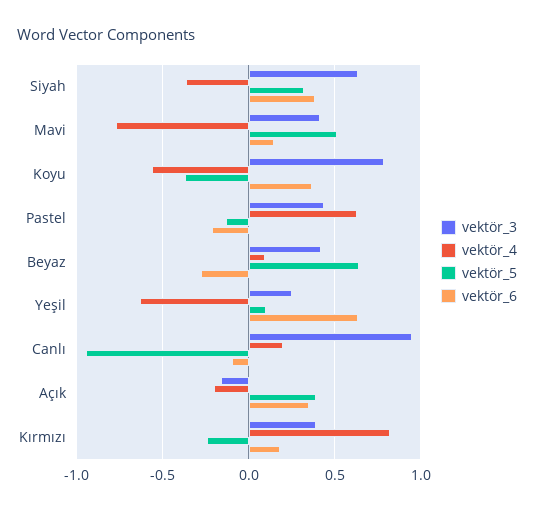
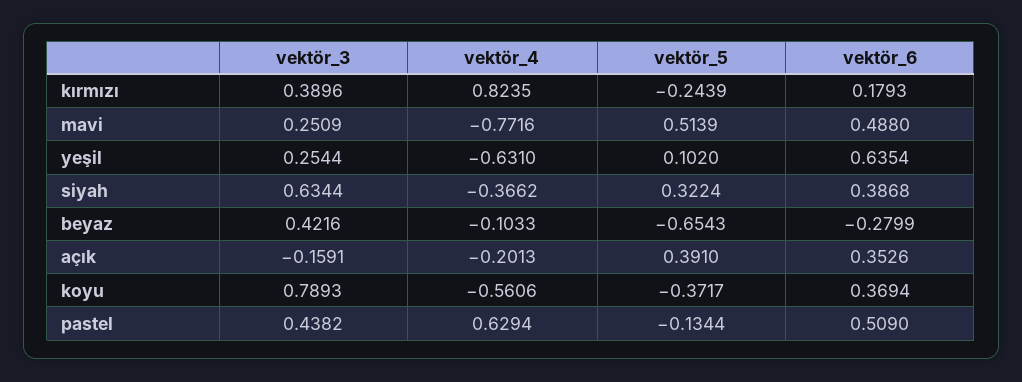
  {
    "vektör_3": {
      "Siyah": 0.6344,
-     "Mavi": 0.4,
+     "Mavi": 0.2509,
      "Koyu": 0.7893,
      "Pastel": 0.4382,
      "Beyaz": 0.4216,
      "Yeşil": 0.2544,
-     "Canlı": 0.95,
      "Açık": -0.1591,
      "Kırmızı": 0.3896
    },
    "vektör_4": {
      "Siyah": -0.3662,
      "Mavi": -0.7716,
      "Koyu": -0.5606,
      "Pastel": 0.6294,
-     "Beyaz": 0.1,
+     "Beyaz": -0.1033,
      "Yeşil": -0.631,
-     "Canlı": 0.2,
      "Açık": -0.2013,
      "Kırmızı": 0.8235
    },
    "vektör_5": {
      "Siyah": 0.3224,
      "Mavi": 0.5139,
      "Koyu": -0.3717,
      "Pastel": -0.1344,
-     "Beyaz": 0.65,
+     "Beyaz": -0.6543,
      "Yeşil": 0.102,
-     "Canlı": -0.95,
      "Açık": 0.391,
      "Kırmızı": -0.2439
    },
    "vektör_6": {
      "Siyah": 0.3868,
-     "Mavi": 0.15,
+     "Mavi": 0.488,
      "Koyu": 0.3694,
-     "Pastel": -0.2,
+     "Pastel": 0.509,
      "Beyaz": -0.2799,
      "Yeşil": 0.6354,
-     "Canlı": -0.1,
      "Açık": 0.3526,
      "Kırmızı": 0.1793
    }
  }

